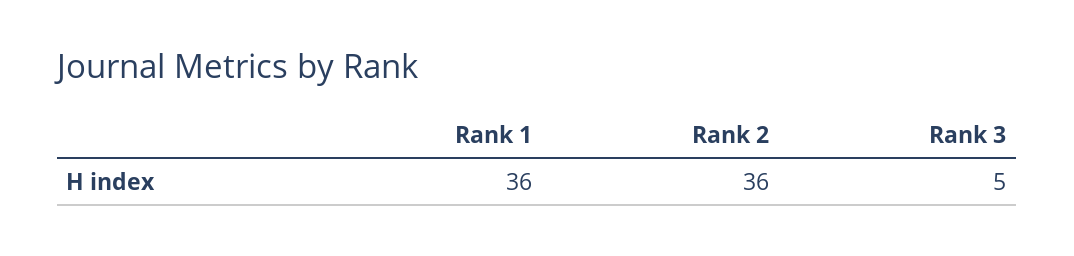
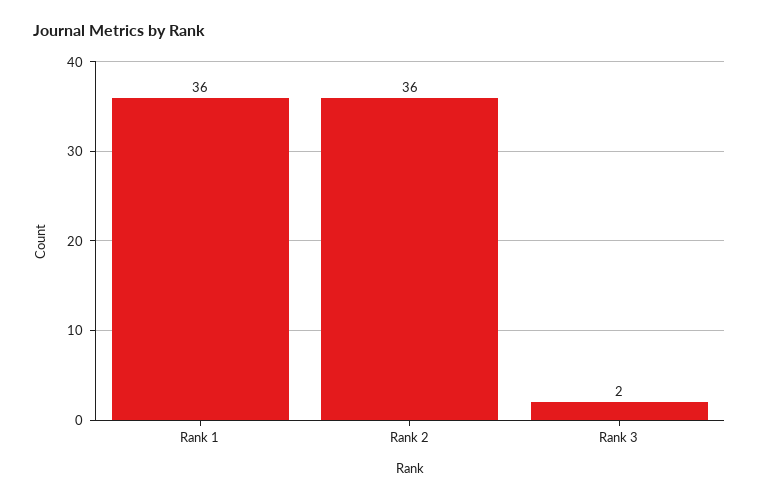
  {
    "Rank 1": 36,
    "Rank 2": 36,
-   "Rank 3": 5
+   "Rank 3": 2
  }

